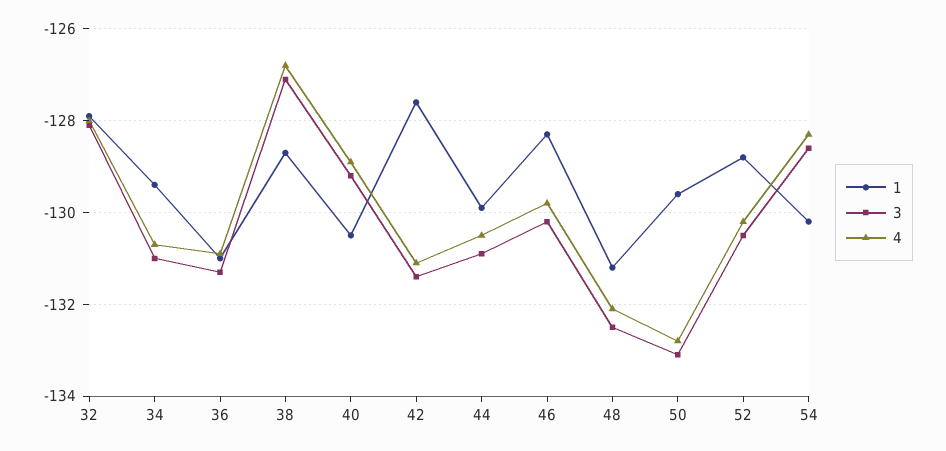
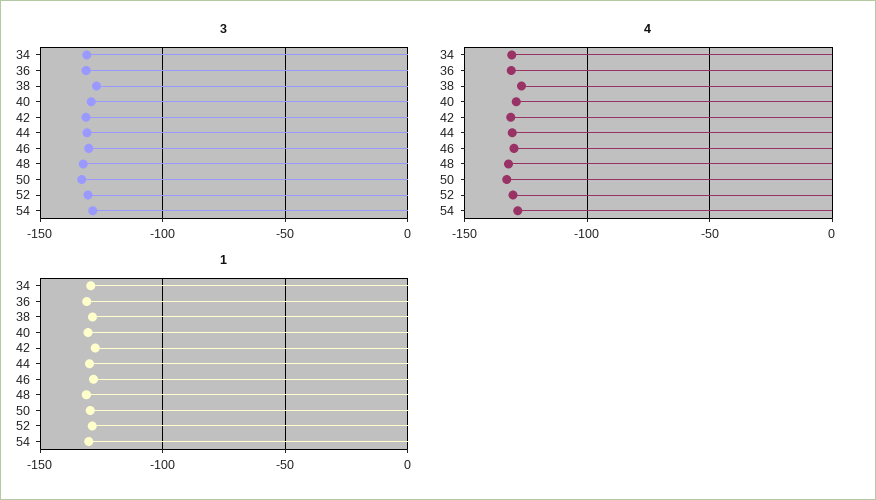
  {
    "1": {
-     "32": -128,
      "34": -129.5,
      "36": -131,
      "38": -128.5,
      "40": -130.5,
      "42": -127.5,
      "44": -130,
      "46": -128.5,
      "48": -131,
      "50": -129.5,
      "52": -129,
      "54": -130
    },
    "3": {
-     "32": -128,
      "34": -131,
      "36": -131.5,
      "38": -127,
      "40": -129,
      "42": -131.5,
      "44": -131,
      "46": -130,
      "48": -132.5,
      "50": -133,
      "52": -130.5,
      "54": -128.5
    },
    "4": {
-     "32": -128,
      "34": -130.5,
      "36": -131,
      "38": -127,
      "40": -129,
      "42": -131,
      "44": -130.5,
      "46": -130,
      "48": -132,
      "50": -133,
      "52": -130,
      "54": -128.5
    }
  }

